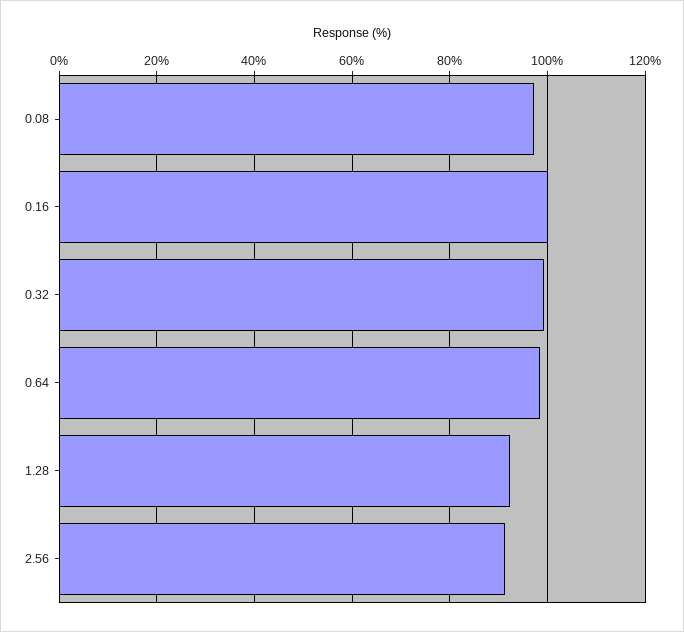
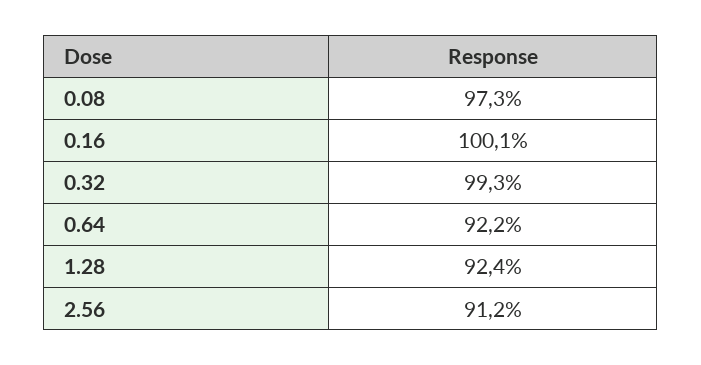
  {
    "0.08": 97.3,
    "0.16": 100.1,
    "0.32": 99.3,
-   "0.64": 98,
+   "0.64": 92.2,
    "1.28": 92.4,
    "2.56": 91.2
  }

